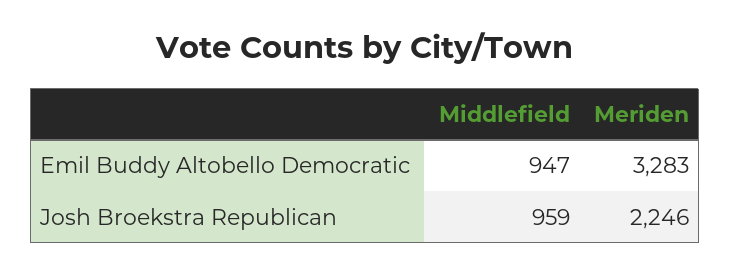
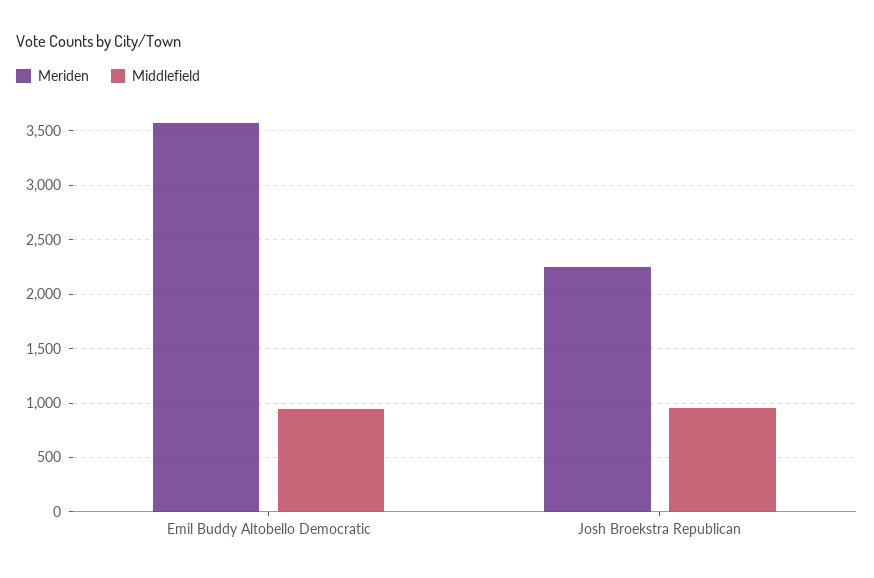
  {
    "Middlefield": {
      "Emil Buddy Altobello Democratic": 947,
      "Josh Broekstra Republican": 959
    },
    "Meriden": {
-     "Emil Buddy Altobello Democratic": 3283,
+     "Emil Buddy Altobello Democratic": 3600,
      "Josh Broekstra Republican": 2246
    }
  }

